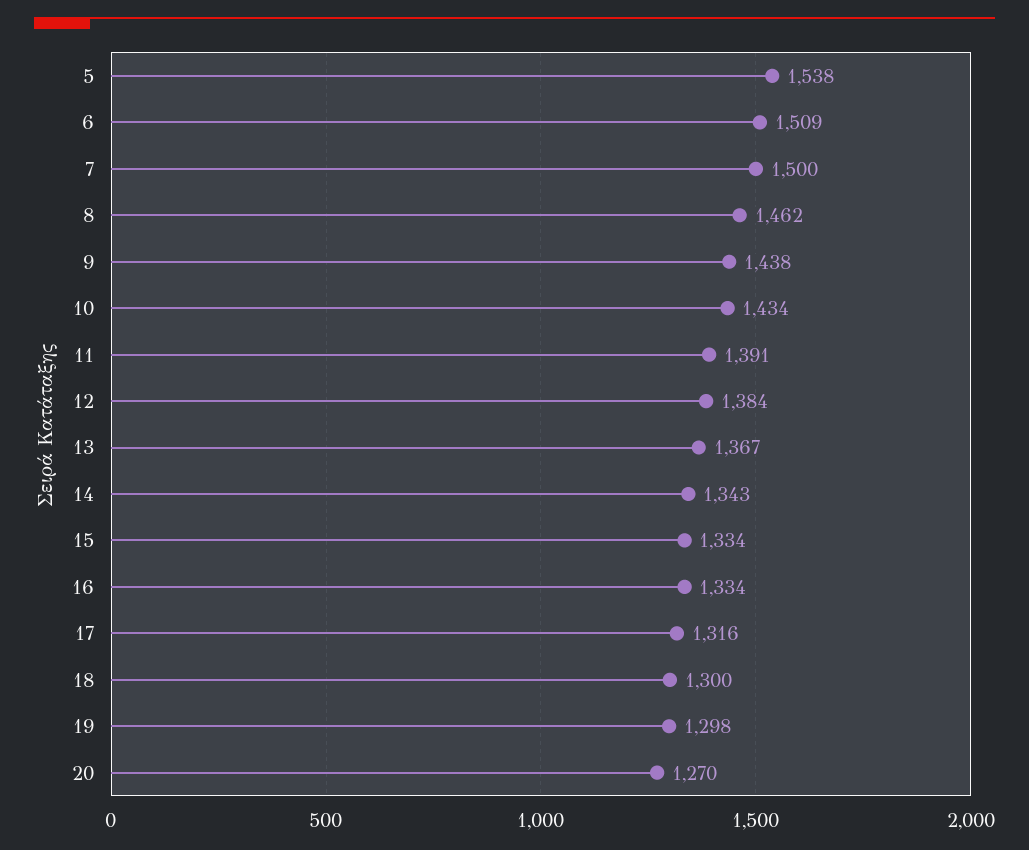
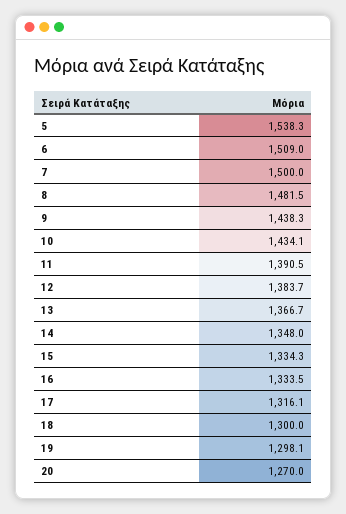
  {
    "5": 1538.3,
    "6": 1509,
    "7": 1500,
-   "8": 1462,
+   "8": 1481.5,
    "9": 1438.3,
    "10": 1434.1,
    "11": 1390.5,
    "12": 1383.7,
    "13": 1366.7,
-   "14": 1343,
+   "14": 1348,
    "15": 1334.3,
    "16": 1333.5,
    "17": 1316.1,
    "18": 1300,
    "19": 1298.1,
    "20": 1270
  }

